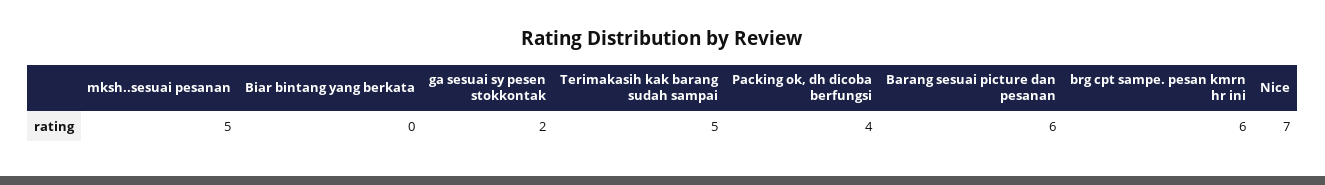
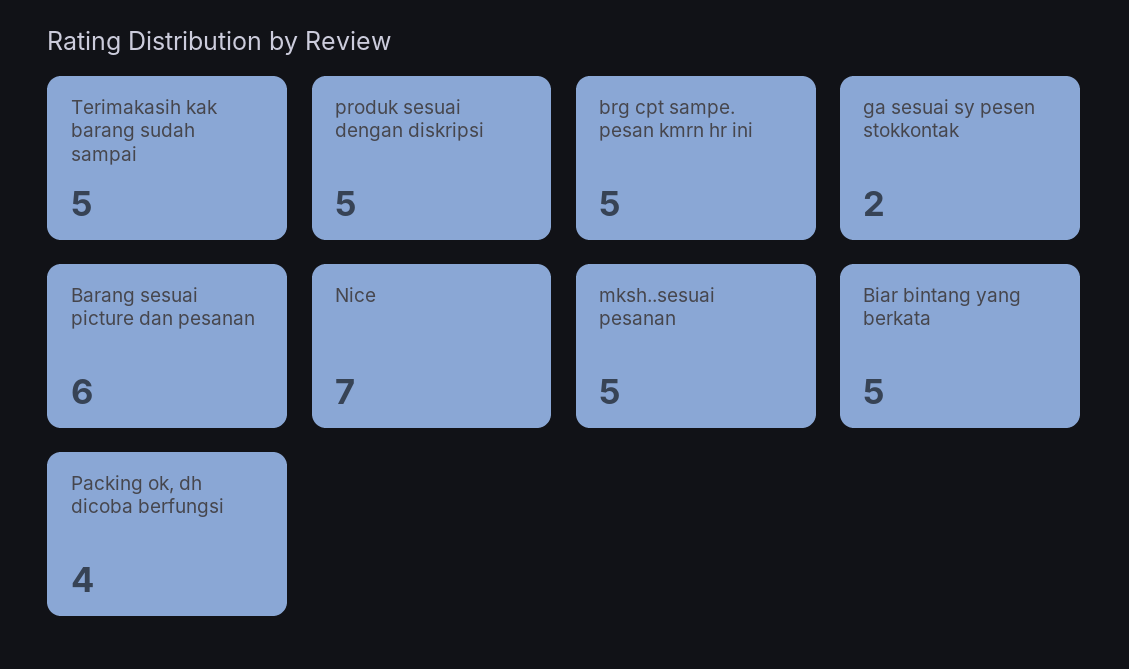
  {
    "mksh..sesuai pesanan": 5,
-   "Biar bintang yang berkata": 0,
+   "Biar bintang yang berkata": 5,
    "ga sesuai sy pesen stokkontak": 2,
    "Terimakasih kak barang sudah sampai": 5,
    "Packing ok, dh dicoba berfungsi": 4,
    "Barang sesuai picture dan pesanan": 6,
-   "brg cpt sampe. pesan kmrn hr ini": 6,
+   "brg cpt sampe. pesan kmrn hr ini": 5,
-   "Nice": 7
+   "Nice": 7,
+   "produk sesuai dengan diskripsi": 5
  }

